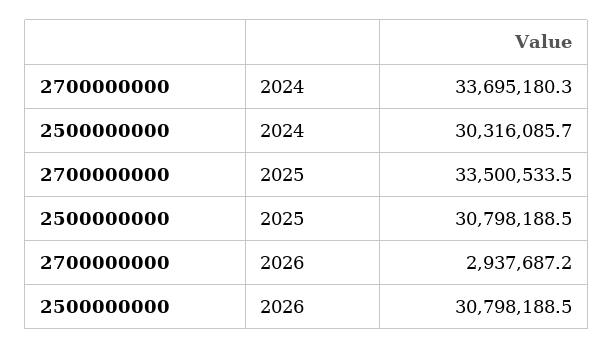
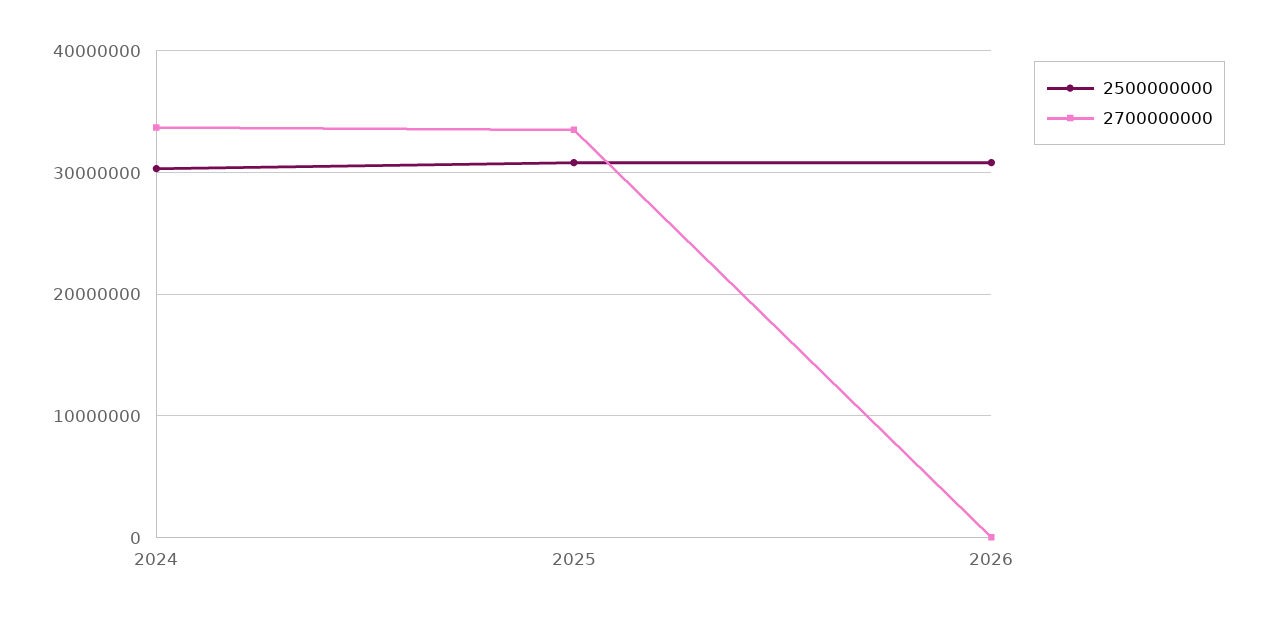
  {
    "2700000000": {
      "2024": 33695180.3,
      "2025": 33500533.5,
-     "2026": 2937687.2
+     "2026": 0
    },
    "2500000000": {
      "2024": 30316085.7,
      "2025": 30798188.5,
      "2026": 30798188.5
    }
  }

